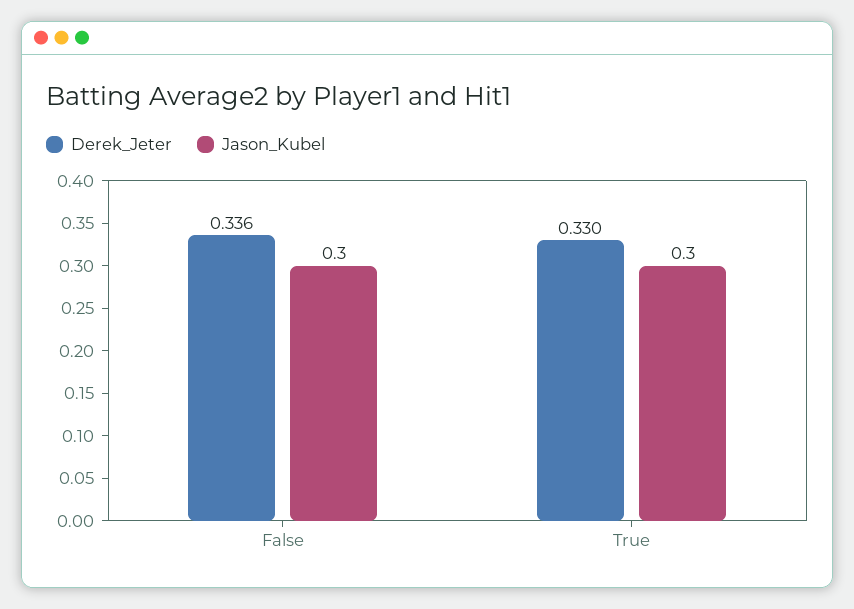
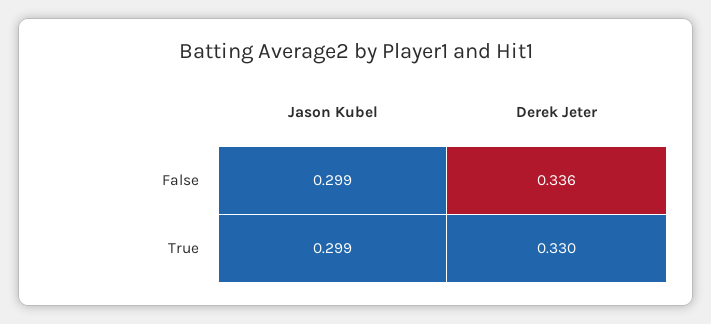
  {
    "Derek_Jeter": {
      "False": 0.336,
      "True": 0.33
    },
    "Jason_Kubel": {
-     "False": 0.3,
+     "False": 0.299,
-     "True": 0.3
+     "True": 0.299
    }
  }

